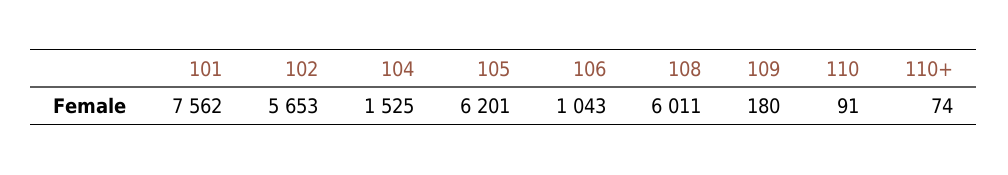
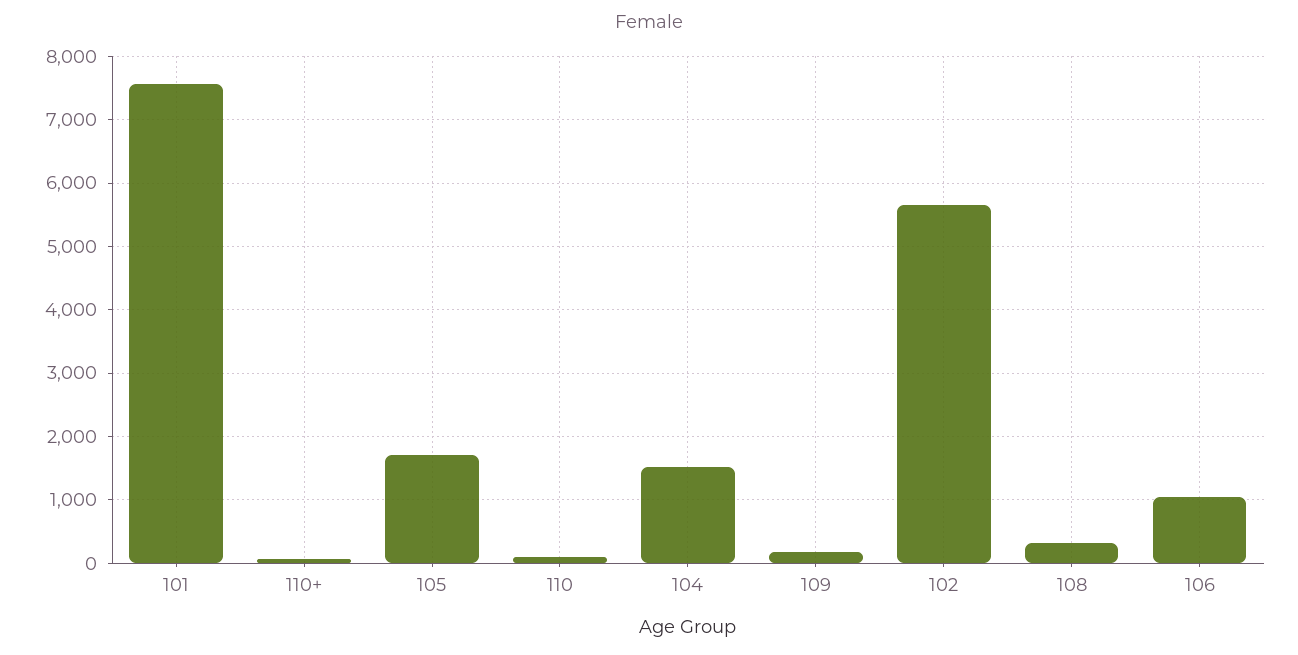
  {
    "101": 7562,
    "102": 5653,
    "104": 1525,
-   "105": 6201,
+   "105": 1700,
    "106": 1043,
-   "108": 6011,
+   "108": 300,
    "109": 180,
    "110": 91,
    "110+": 74
  }

